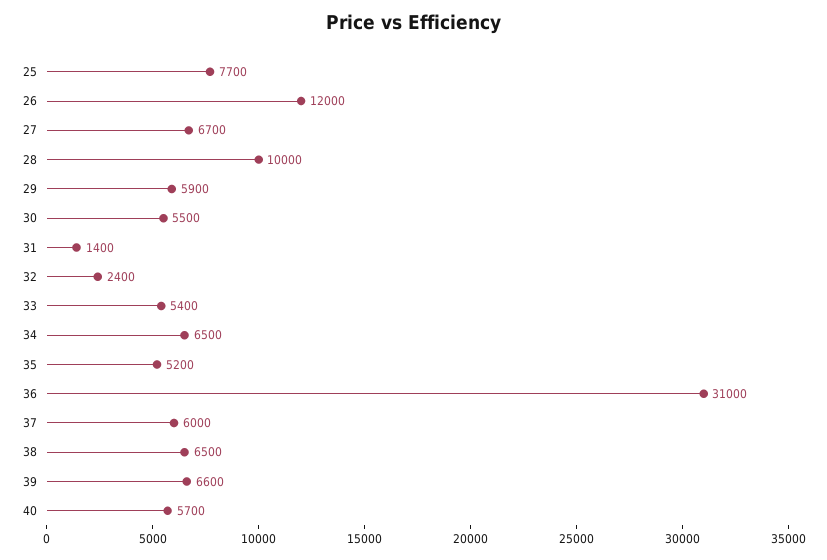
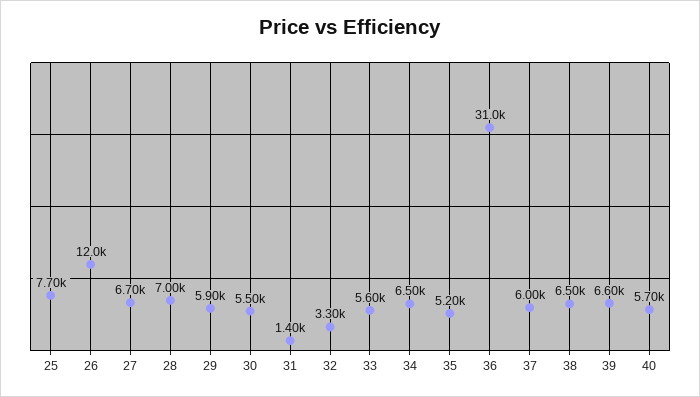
  {
    "25": 7700,
    "26": 12000,
    "27": 6700,
-   "28": 10000,
+   "28": 7000,
    "29": 5900,
    "30": 5500,
    "31": 1400,
-   "32": 2400,
+   "32": 3300,
-   "33": 5400,
+   "33": 5600,
    "34": 6500,
    "35": 5200,
    "36": 31000,
    "37": 6000,
    "38": 6500,
    "39": 6600,
    "40": 5700
  }

